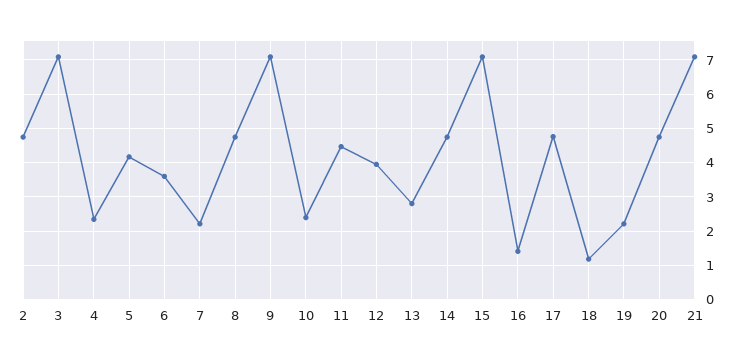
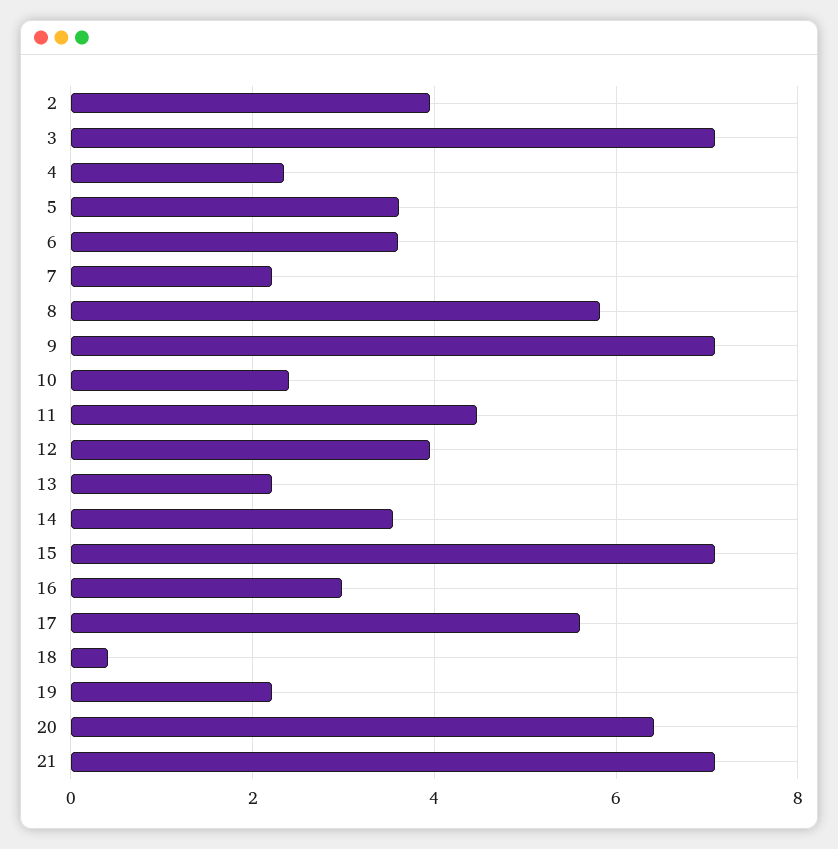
  {
-   "2": 4.8,
+   "2": 4,
    "3": 7,
    "4": 2.4,
-   "5": 4.2,
+   "5": 3.6,
    "6": 3.6,
    "7": 2.2,
-   "8": 4.8,
+   "8": 5.8,
    "9": 7,
    "10": 2.4,
    "11": 4.4,
    "12": 4,
-   "13": 2.8,
+   "13": 2.2,
-   "14": 4.8,
+   "14": 3.6,
    "15": 7,
-   "16": 1.4,
+   "16": 3,
-   "17": 4.8,
+   "17": 5.6,
-   "18": 1.2,
+   "18": 0.4,
    "19": 2.2,
-   "20": 4.8,
+   "20": 6.4,
    "21": 7
  }

